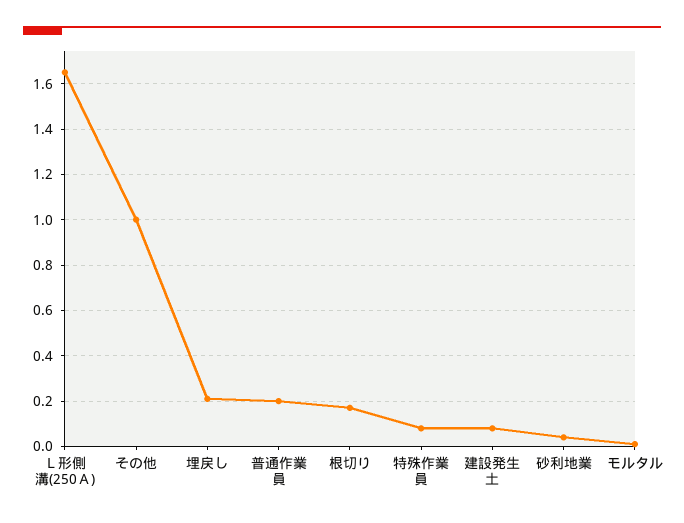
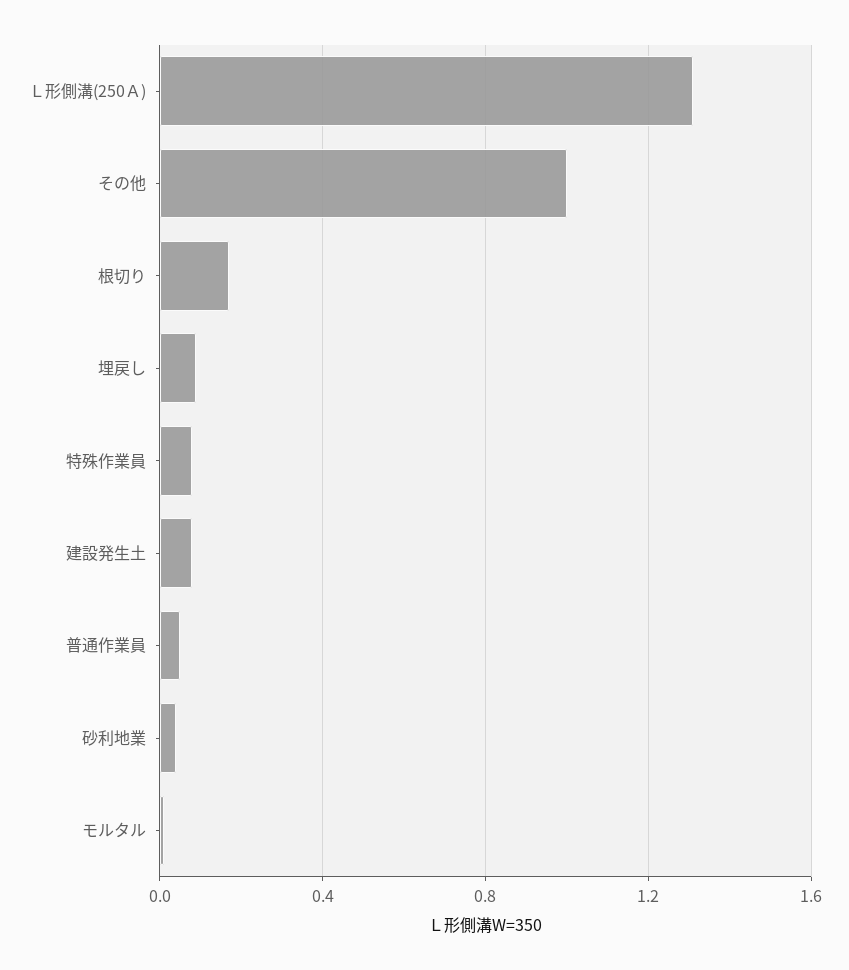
  {
-   "Ｌ形側溝(250Ａ)": 1.65,
+   "Ｌ形側溝(250Ａ)": 1.3,
    "その他": 1,
-   "埋戻し": 0.2,
+   "埋戻し": 0.1,
-   "普通作業員": 0.2,
+   "普通作業員": 0.05,
    "根切り": 0.15,
    "特殊作業員": 0.1,
    "建設発生土": 0.1,
    "砂利地業": 0.05,
    "モルタル": 0
  }

